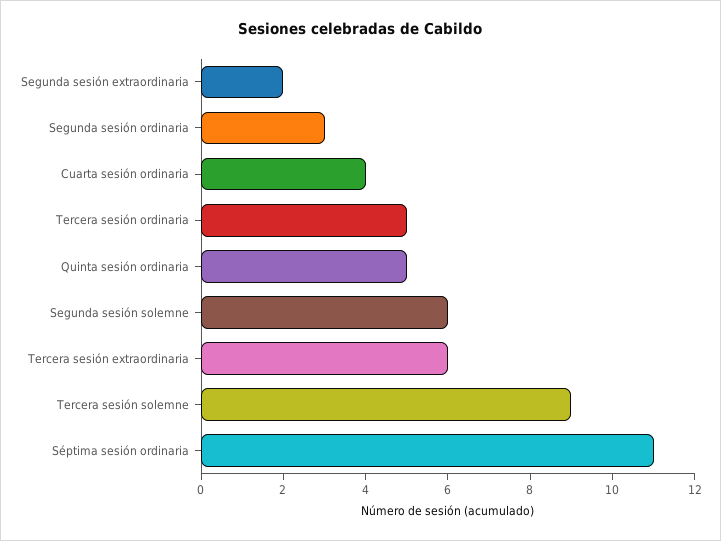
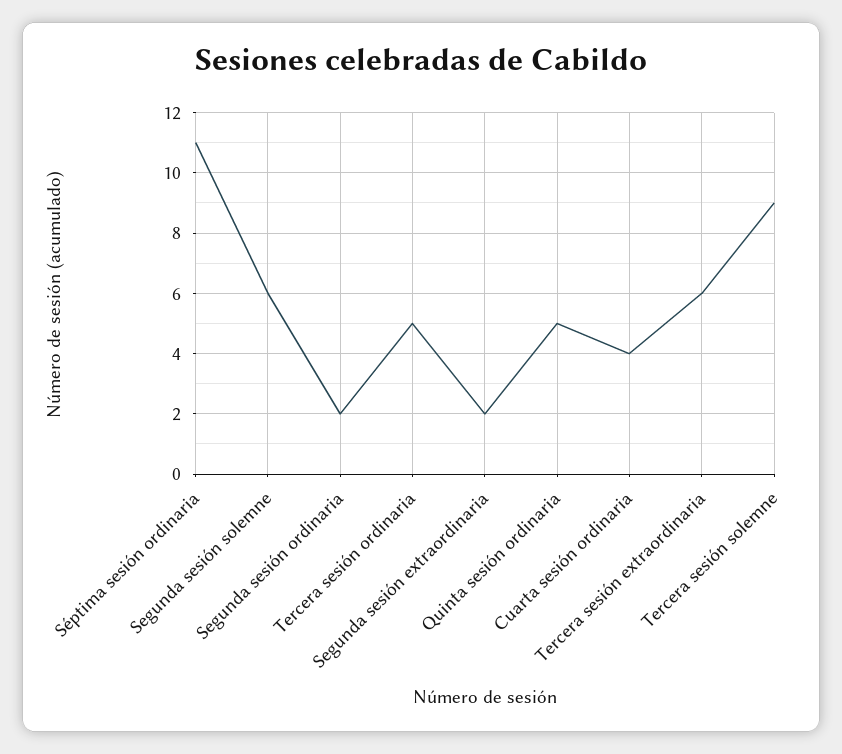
  {
    "Segunda sesión extraordinaria": 2,
-   "Segunda sesión ordinaria": 3,
+   "Segunda sesión ordinaria": 2,
    "Cuarta sesión ordinaria": 4,
    "Tercera sesión ordinaria": 5,
    "Quinta sesión ordinaria": 5,
    "Segunda sesión solemne": 6,
    "Tercera sesión extraordinaria": 6,
    "Tercera sesión solemne": 9,
    "Séptima sesión ordinaria": 11
  }

